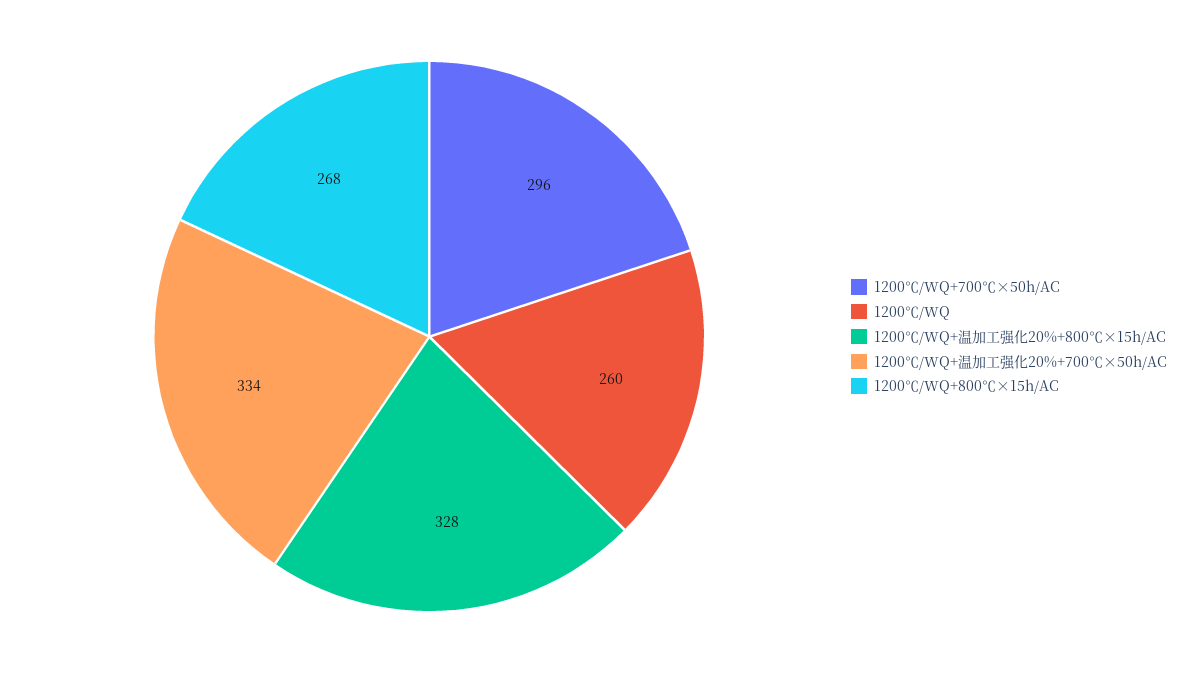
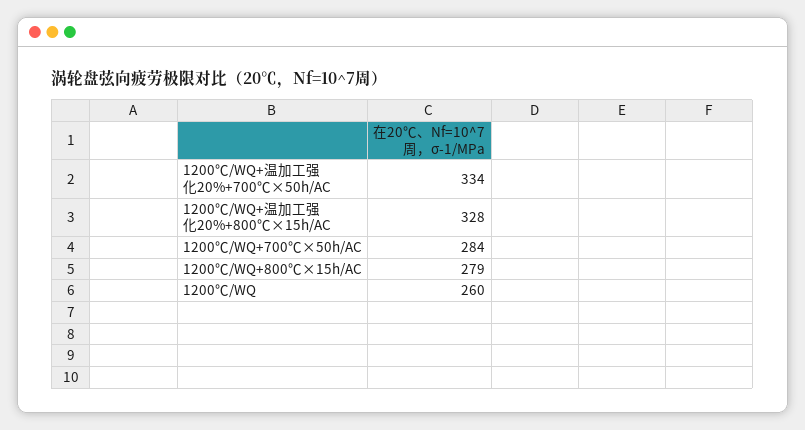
  {
-   "1200℃/WQ+700℃×50h/AC": 296,
+   "1200℃/WQ+700℃×50h/AC": 284,
    "1200℃/WQ": 260,
    "1200℃/WQ+温加工强化20%+800℃×15h/AC": 328,
    "1200℃/WQ+温加工强化20%+700℃×50h/AC": 334,
-   "1200℃/WQ+800℃×15h/AC": 268
+   "1200℃/WQ+800℃×15h/AC": 279
  }

